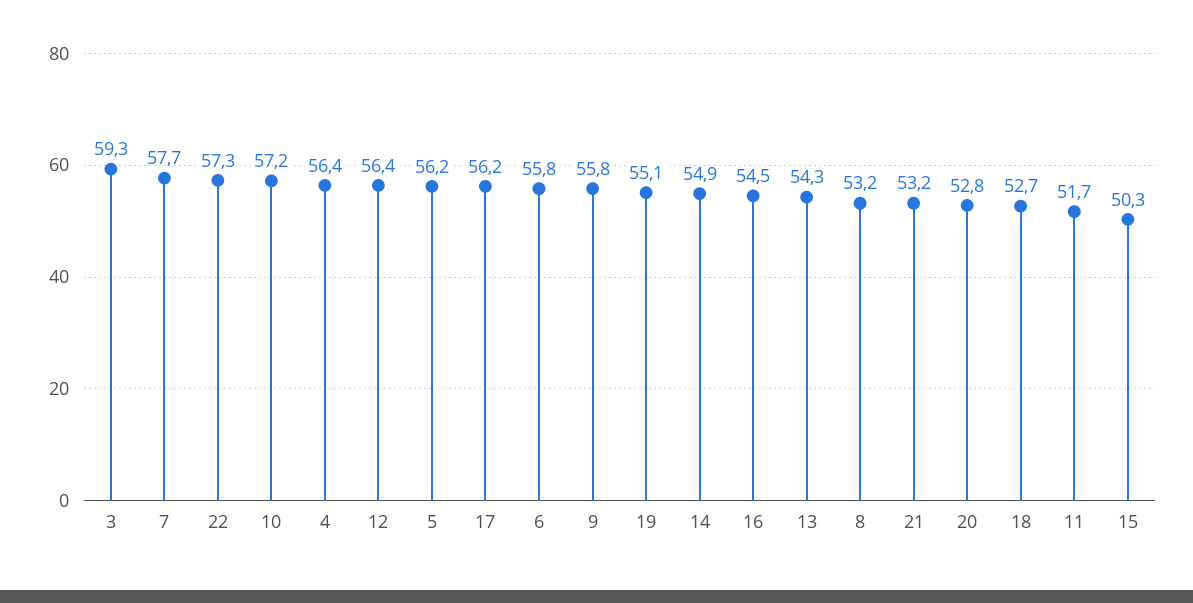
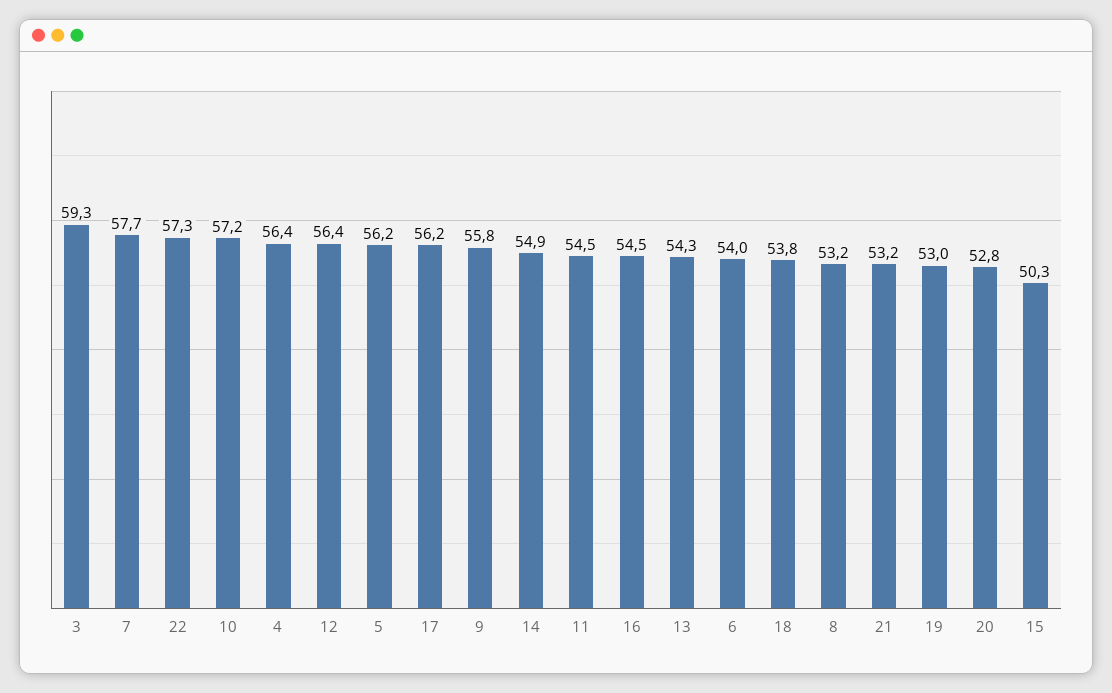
  {
    "3": 59.3,
    "7": 57.7,
    "22": 57.3,
    "10": 57.2,
    "4": 56.4,
    "12": 56.4,
    "5": 56.2,
    "17": 56.2,
-   "6": 55.8,
+   "6": 54,
    "9": 55.8,
-   "19": 55.1,
+   "19": 53,
    "14": 54.9,
    "16": 54.5,
    "13": 54.3,
    "8": 53.2,
    "21": 53.2,
    "20": 52.8,
-   "18": 52.7,
+   "18": 53.8,
-   "11": 51.7,
+   "11": 54.5,
    "15": 50.3
  }

